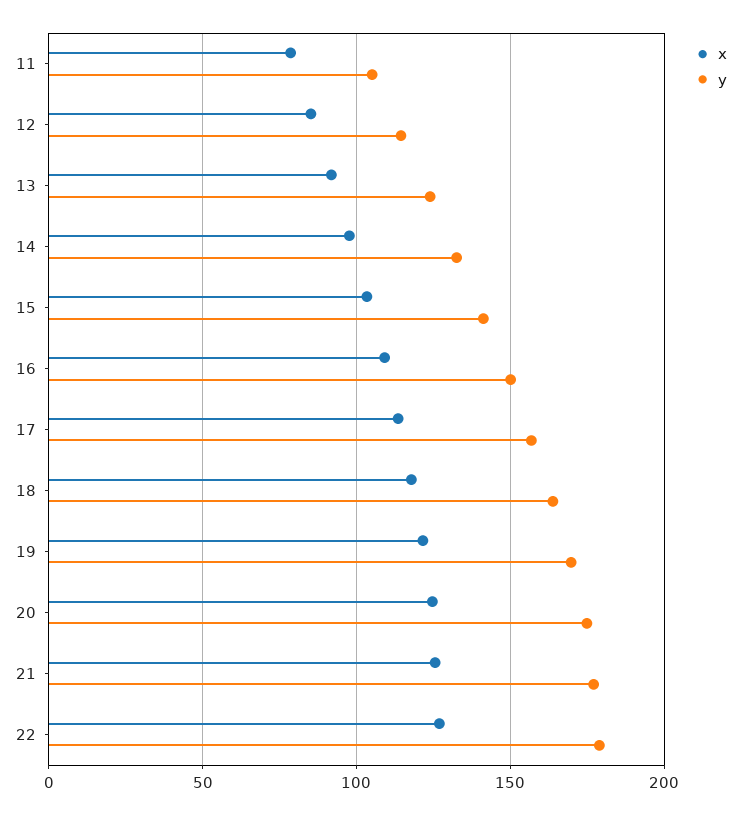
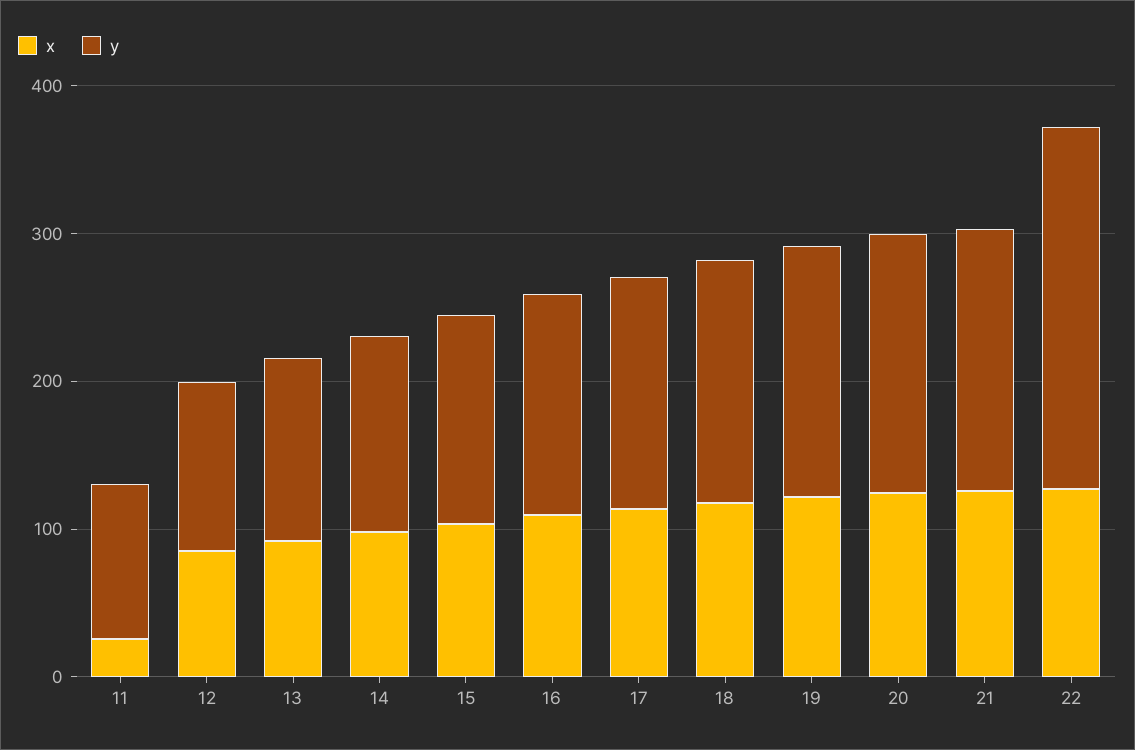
  {
    "x": {
-     "11": 80,
+     "11": 20,
      "12": 85,
      "13": 90,
      "14": 100,
      "15": 105,
      "16": 110,
      "17": 115,
      "18": 120,
      "19": 120,
      "20": 125,
      "21": 125,
      "22": 125
    },
    "y": {
      "11": 105,
      "12": 115,
      "13": 125,
      "14": 135,
      "15": 140,
      "16": 150,
      "17": 155,
      "18": 165,
      "19": 170,
      "20": 175,
      "21": 175,
-     "22": 180
+     "22": 240
    }
  }

